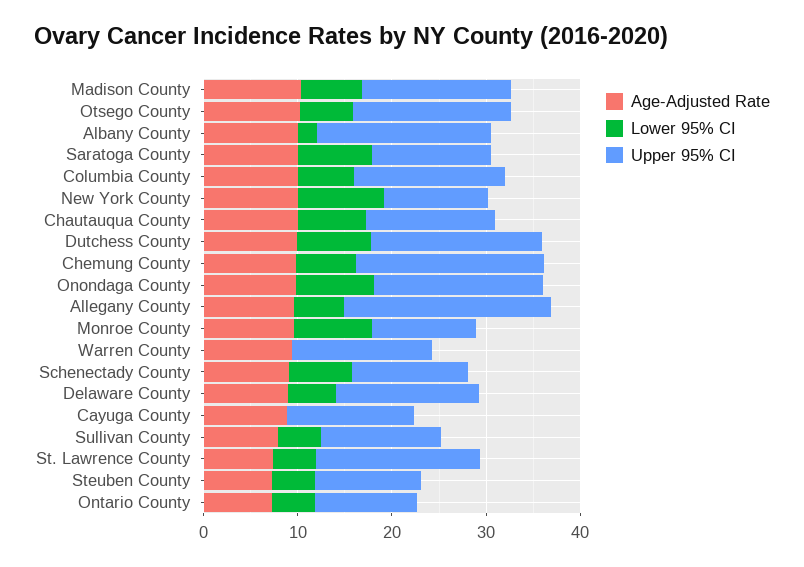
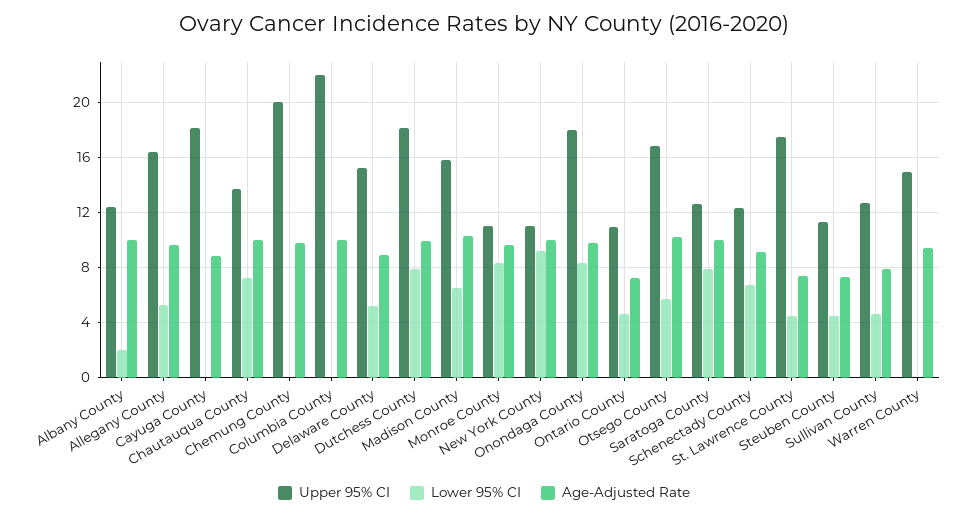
  {
    "Age-Adjusted Rate": {
      "Madison County": 10.5,
      "Otsego County": 10,
      "Albany County": 10,
      "Saratoga County": 10,
      "Columbia County": 10,
      "New York County": 10,
      "Chautauqua County": 10,
      "Dutchess County": 10,
      "Chemung County": 10,
      "Onondaga County": 10,
      "Allegany County": 9.5,
      "Monroe County": 9.5,
      "Warren County": 9.5,
      "Schenectady County": 9,
      "Delaware County": 9,
      "Cayuga County": 9,
      "Sullivan County": 8,
      "St. Lawrence County": 7.5,
      "Steuben County": 7.5,
      "Ontario County": 7
    },
    "Lower 95% CI": {
      "Madison County": 6.5,
      "Otsego County": 5.5,
      "Albany County": 2,
      "Saratoga County": 8,
-     "Columbia County": 6,
+     "Columbia County": 0,
      "New York County": 9,
      "Chautauqua County": 7,
      "Dutchess County": 8,
-     "Chemung County": 6,
+     "Chemung County": 0,
      "Onondaga County": 8.5,
      "Allegany County": 5.5,
      "Monroe County": 8.5,
      "Warren County": 0,
      "Schenectady County": 6.5,
      "Delaware County": 5,
      "Cayuga County": 0,
      "Sullivan County": 4.5,
      "St. Lawrence County": 4.5,
      "Steuben County": 4.5,
      "Ontario County": 4.5
    },
    "Upper 95% CI": {
      "Madison County": 16,
      "Otsego County": 17,
-     "Albany County": 18,
+     "Albany County": 12.5,
      "Saratoga County": 12.5,
-     "Columbia County": 16,
+     "Columbia County": 22,
      "New York County": 11,
      "Chautauqua County": 13.5,
      "Dutchess County": 18,
      "Chemung County": 20,
      "Onondaga County": 18,
-     "Allegany County": 22,
+     "Allegany County": 16.5,
      "Monroe County": 11,
      "Warren County": 15,
      "Schenectady County": 12.5,
      "Delaware County": 15,
-     "Cayuga County": 14,
+     "Cayuga County": 18,
      "Sullivan County": 12.5,
      "St. Lawrence County": 17.5,
      "Steuben County": 11.5,
      "Ontario County": 11
    }
  }

